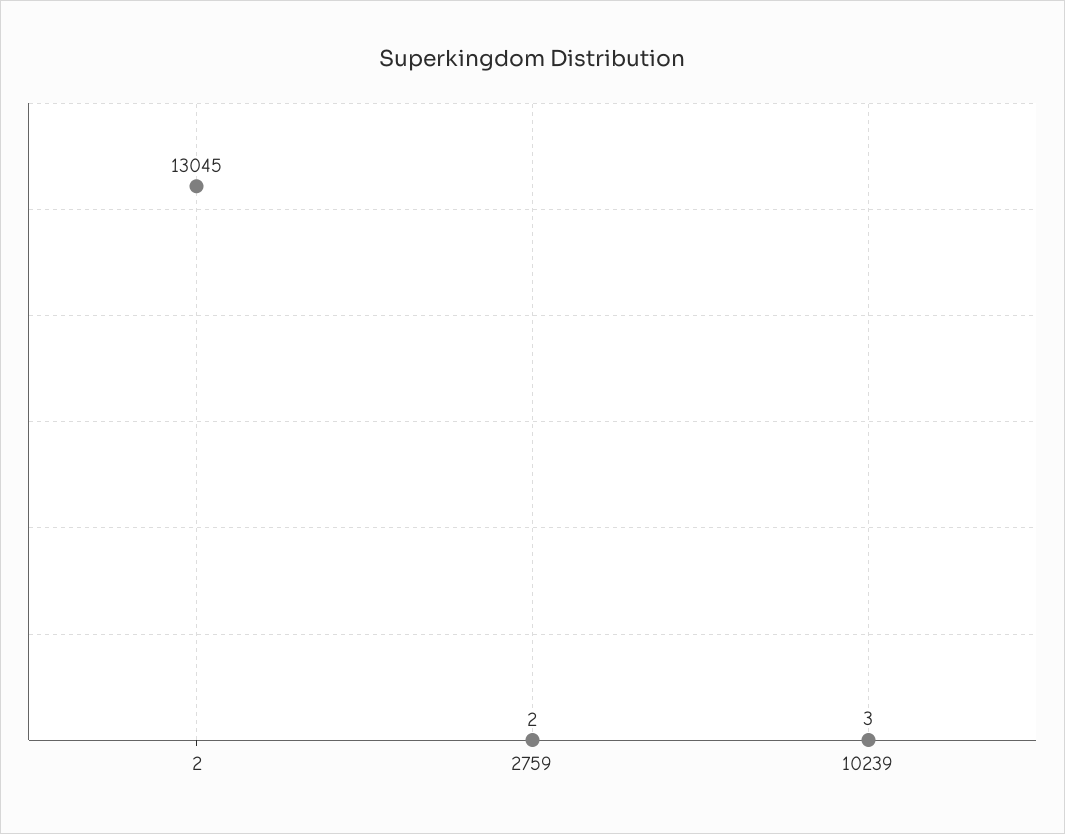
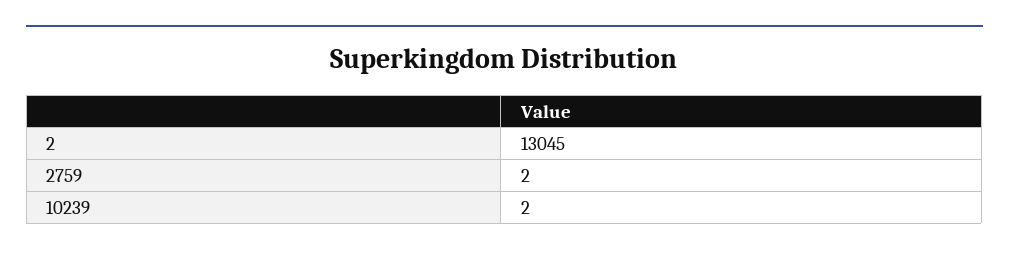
  {
    "2": 13045,
    "2759": 2,
-   "10239": 3
+   "10239": 2
  }

